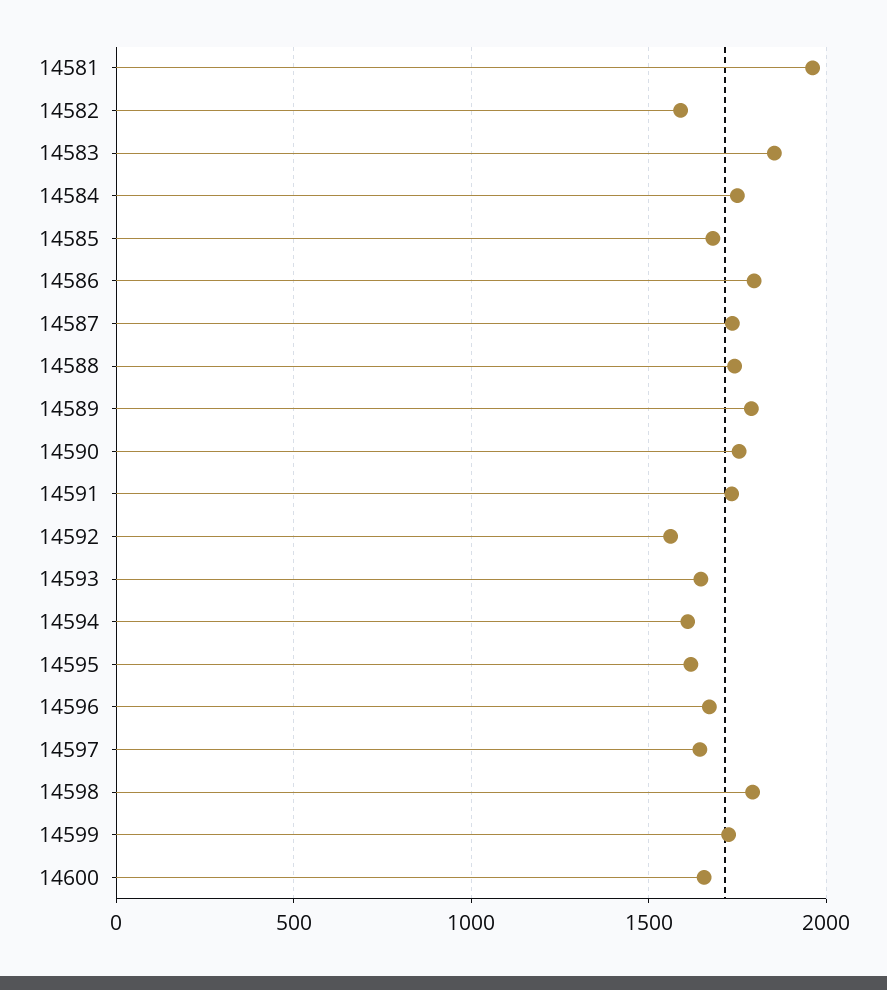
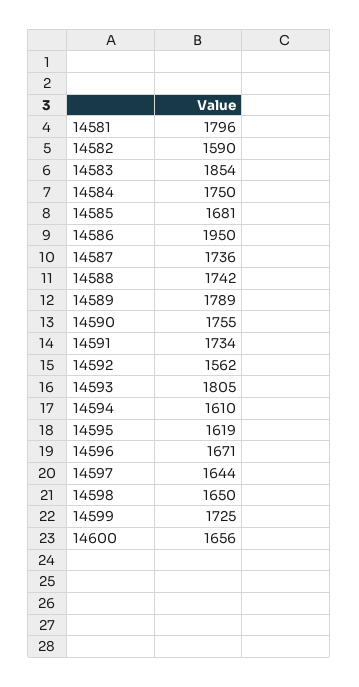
  {
-   "14581": 1950,
+   "14581": 1796,
    "14582": 1590,
    "14583": 1854,
    "14584": 1750,
    "14585": 1681,
-   "14586": 1800,
+   "14586": 1950,
    "14587": 1736,
    "14588": 1742,
    "14589": 1789,
    "14590": 1755,
    "14591": 1734,
    "14592": 1562,
-   "14593": 1650,
+   "14593": 1805,
    "14594": 1610,
    "14595": 1619,
    "14596": 1671,
    "14597": 1644,
-   "14598": 1800,
+   "14598": 1650,
    "14599": 1725,
    "14600": 1656
  }

